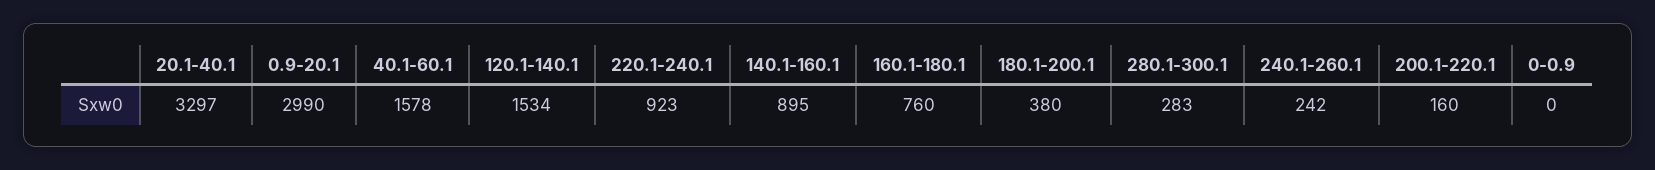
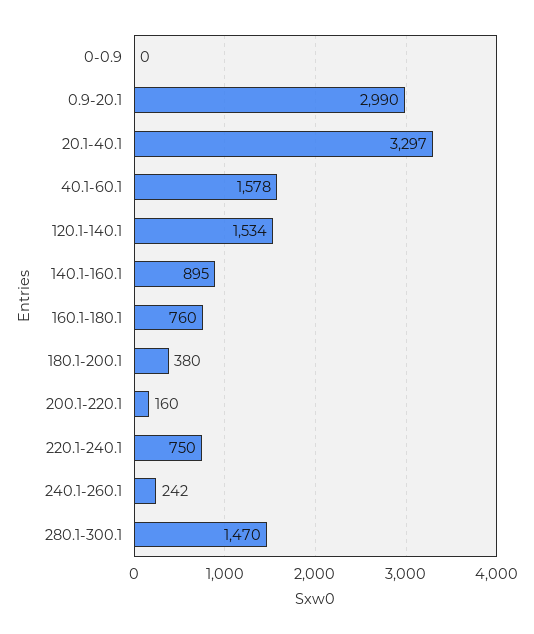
  {
    "20.1-40.1": 3297,
    "0.9-20.1": 2990,
    "40.1-60.1": 1578,
    "120.1-140.1": 1534,
-   "220.1-240.1": 923,
+   "220.1-240.1": 750,
    "140.1-160.1": 895,
    "160.1-180.1": 760,
    "180.1-200.1": 380,
-   "280.1-300.1": 283,
+   "280.1-300.1": 1470,
    "240.1-260.1": 242,
    "200.1-220.1": 160,
    "0-0.9": 0
  }

